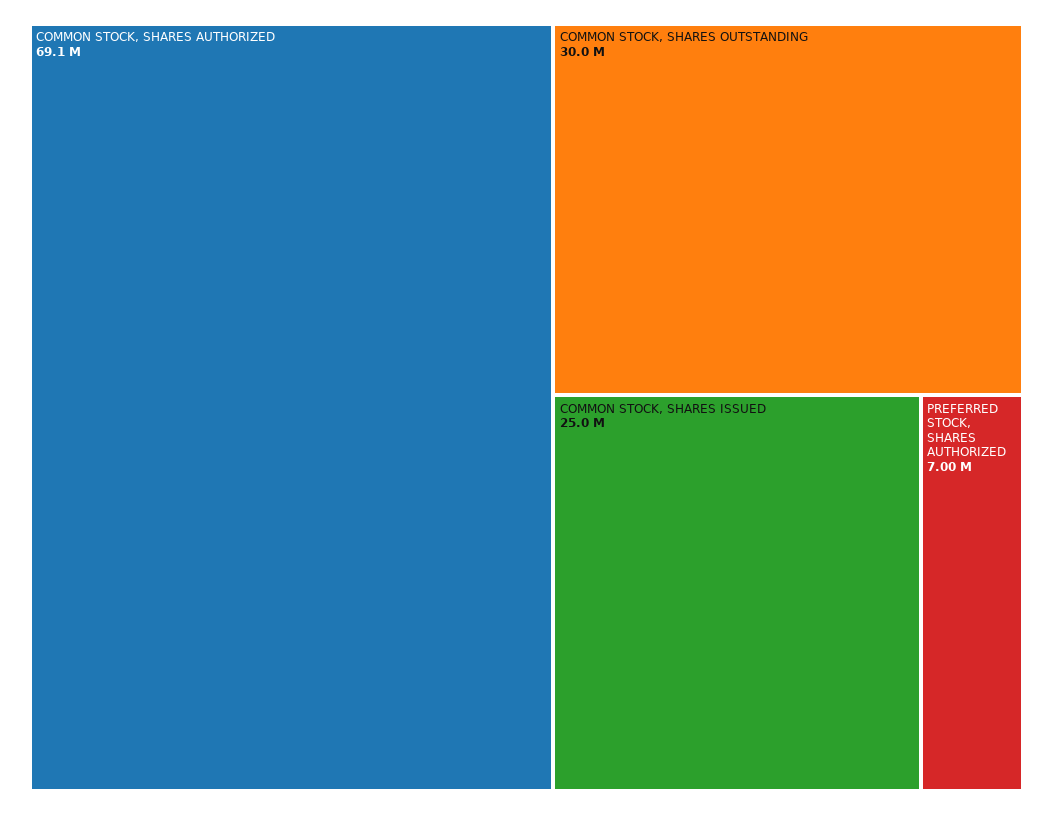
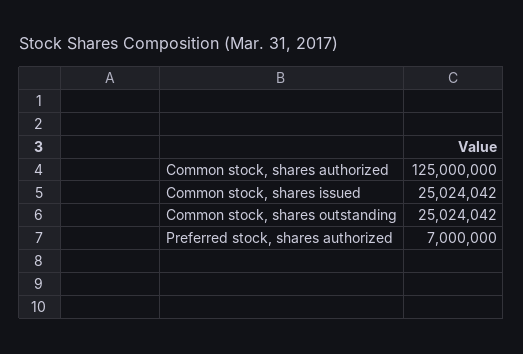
  {
-   "COMMON STOCK, SHARES AUTHORIZED": 69100000,
+   "COMMON STOCK, SHARES AUTHORIZED": 125000000,
-   "COMMON STOCK, SHARES OUTSTANDING": 30000000,
+   "COMMON STOCK, SHARES OUTSTANDING": 25024042,
    "COMMON STOCK, SHARES ISSUED": 25024042,
    "PREFERRED STOCK, SHARES AUTHORIZED": 7000000
  }

